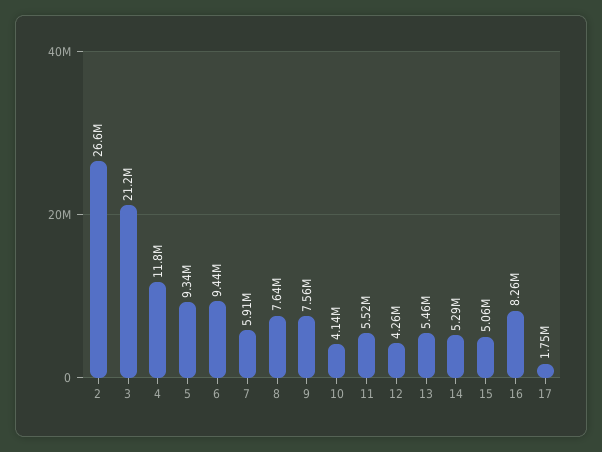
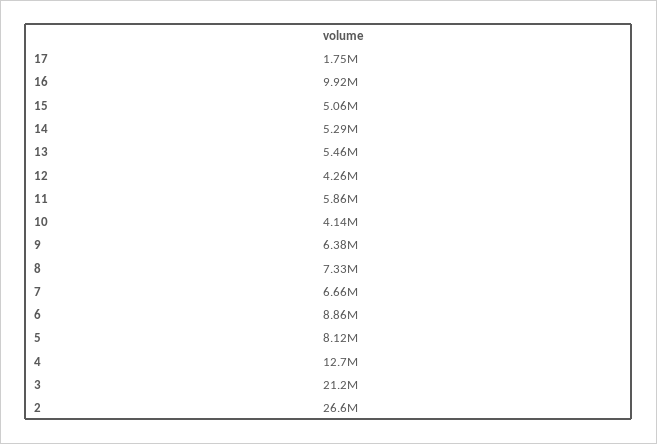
  {
    "2": 26600000,
    "3": 21200000,
-   "4": 11800000,
+   "4": 12700000,
-   "5": 9340000,
+   "5": 8120000,
-   "6": 9440000,
+   "6": 8860000,
-   "7": 5910000,
+   "7": 6660000,
-   "8": 7640000,
+   "8": 7330000,
-   "9": 7560000,
+   "9": 6380000,
    "10": 4140000,
-   "11": 5520000,
+   "11": 5860000,
    "12": 4260000,
    "13": 5460000,
    "14": 5290000,
    "15": 5060000,
-   "16": 8260000,
+   "16": 9920000,
    "17": 1750000
  }

